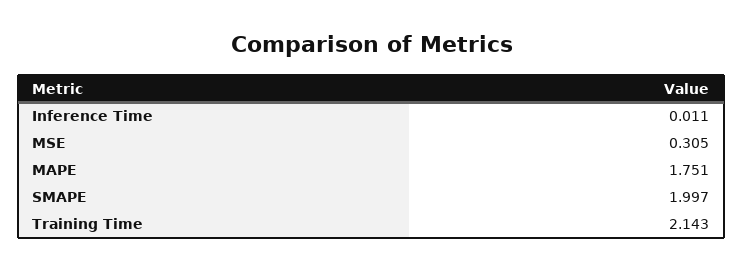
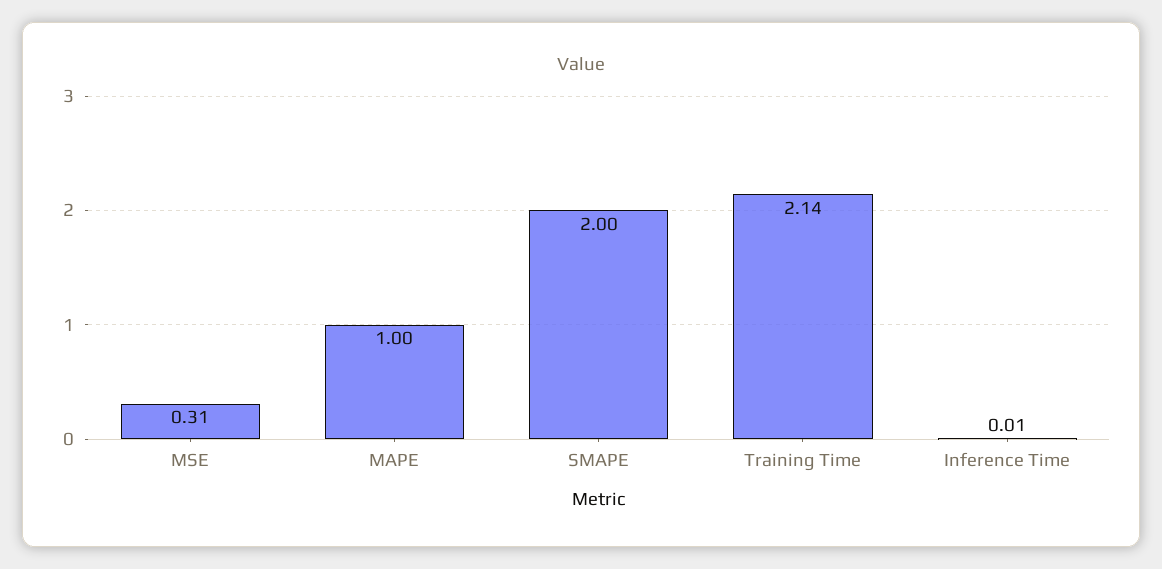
  {
    "Inference Time": 0.011,
    "MSE": 0.305,
-   "MAPE": 1.751,
+   "MAPE": 1,
    "SMAPE": 1.997,
    "Training Time": 2.143
  }

